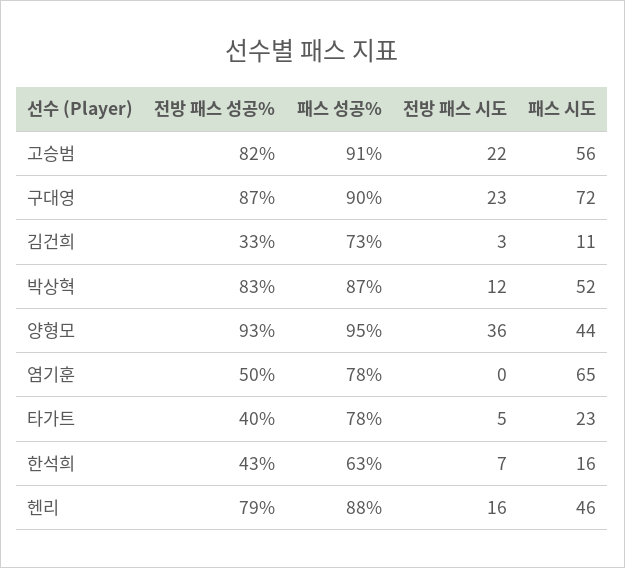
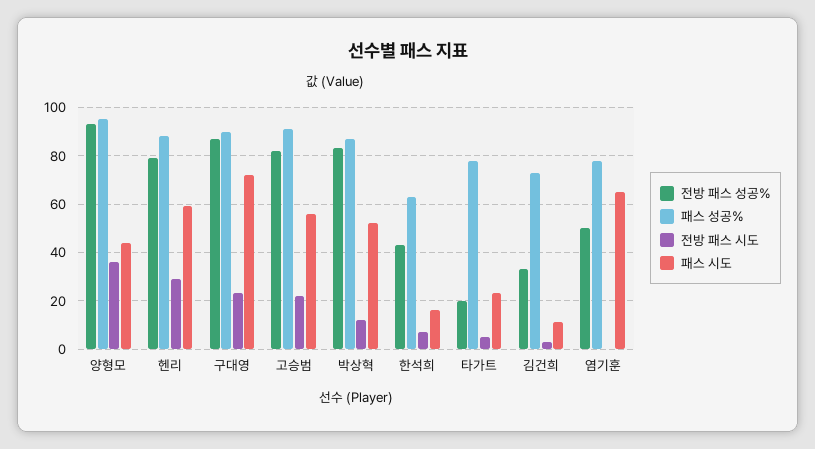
  {
    "전방 패스 성공%": {
      "고승범": 82,
      "구대영": 87,
      "김건희": 33,
      "박상혁": 83,
      "양형모": 93,
      "염기훈": 50,
-     "타가트": 40,
+     "타가트": 20,
      "한석희": 43,
      "헨리": 79
    },
    "패스 성공%": {
      "고승범": 91,
      "구대영": 90,
      "김건희": 73,
      "박상혁": 87,
      "양형모": 95,
      "염기훈": 78,
      "타가트": 78,
      "한석희": 63,
      "헨리": 88
    },
    "전방 패스 시도": {
      "고승범": 22,
      "구대영": 23,
      "김건희": 3,
      "박상혁": 12,
      "양형모": 36,
      "염기훈": 0,
      "타가트": 5,
      "한석희": 7,
-     "헨리": 16
+     "헨리": 30
    },
    "패스 시도": {
      "고승범": 56,
      "구대영": 72,
      "김건희": 11,
      "박상혁": 52,
      "양형모": 44,
      "염기훈": 65,
      "타가트": 23,
      "한석희": 16,
-     "헨리": 46
+     "헨리": 60
    }
  }

